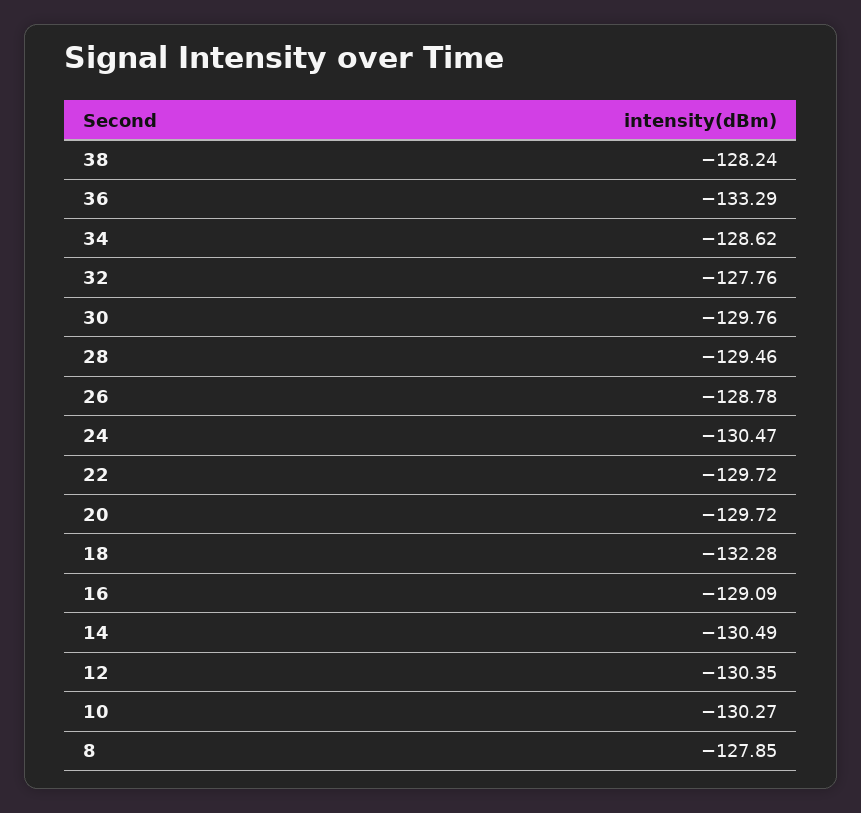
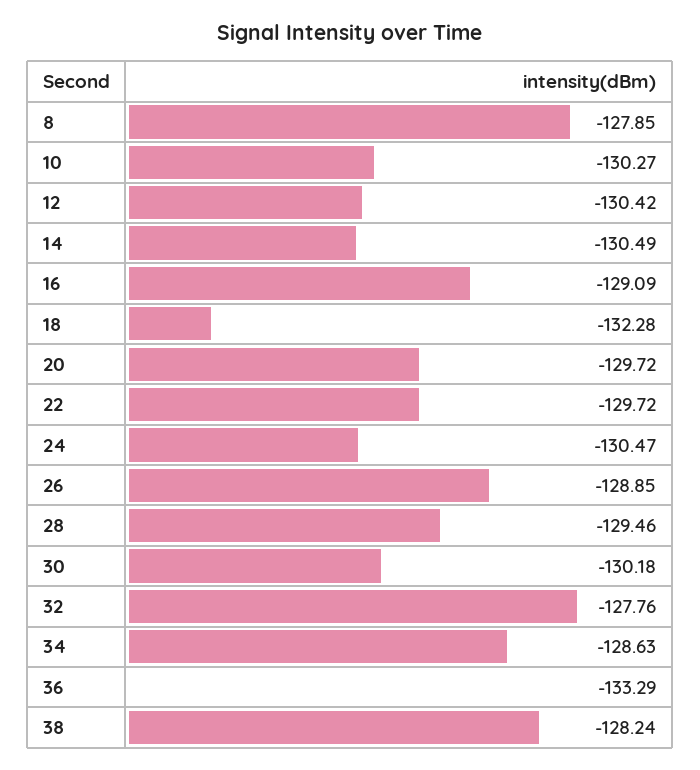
  {
    "38": -128.24,
    "36": -133.29,
-   "34": -128.62,
+   "34": -128.63,
    "32": -127.76,
-   "30": -129.76,
+   "30": -130.18,
    "28": -129.46,
-   "26": -128.78,
+   "26": -128.85,
    "24": -130.47,
    "22": -129.72,
    "20": -129.72,
    "18": -132.28,
    "16": -129.09,
    "14": -130.49,
-   "12": -130.35,
+   "12": -130.42,
    "10": -130.27,
    "8": -127.85
  }

